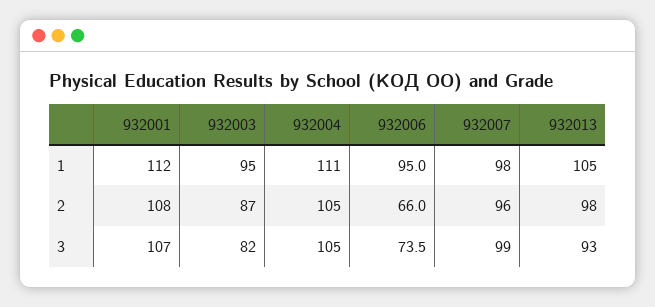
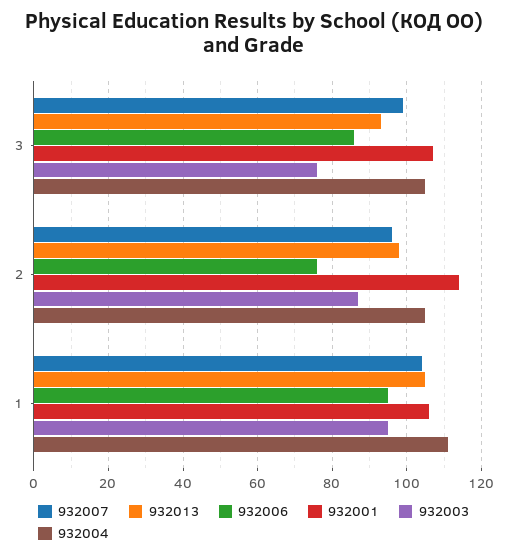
  {
    "932001": {
-     "1": 112,
+     "1": 106,
-     "2": 108,
+     "2": 114,
      "3": 107
    },
    "932003": {
      "1": 95,
      "2": 87,
-     "3": 82
+     "3": 76
    },
    "932004": {
      "1": 111,
      "2": 105,
      "3": 105
    },
    "932006": {
      "1": 95,
-     "2": 66,
+     "2": 76,
-     "3": 73.5
+     "3": 86
    },
    "932007": {
-     "1": 98,
+     "1": 104,
      "2": 96,
      "3": 99
    },
    "932013": {
      "1": 105,
      "2": 98,
      "3": 93
    }
  }

